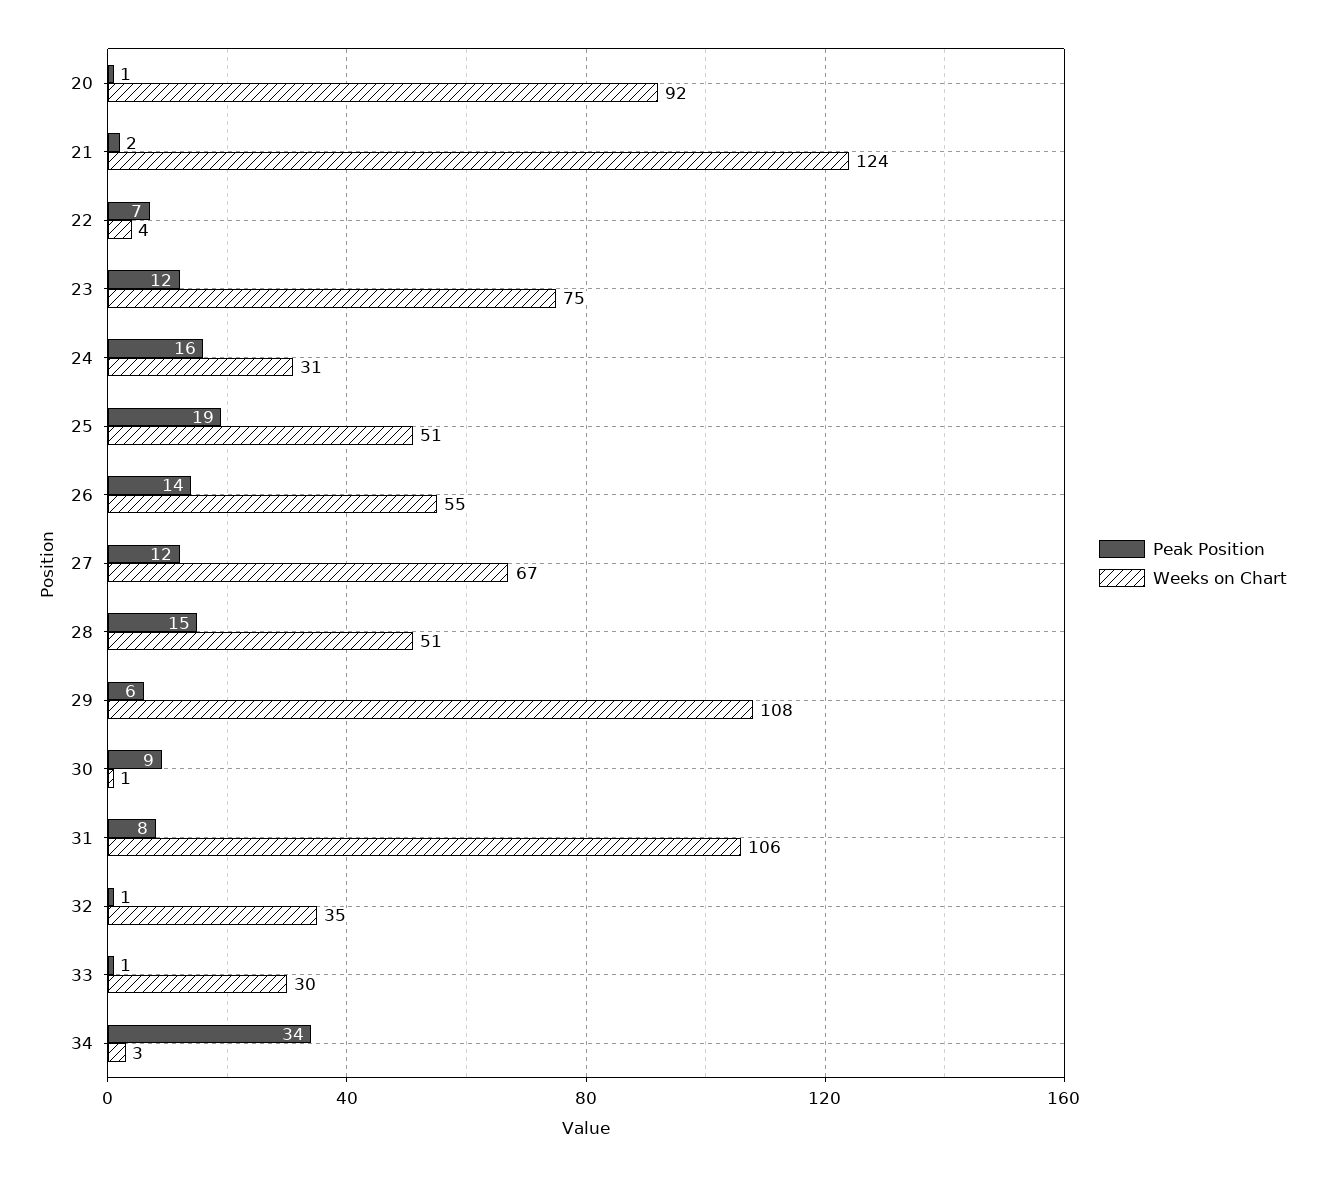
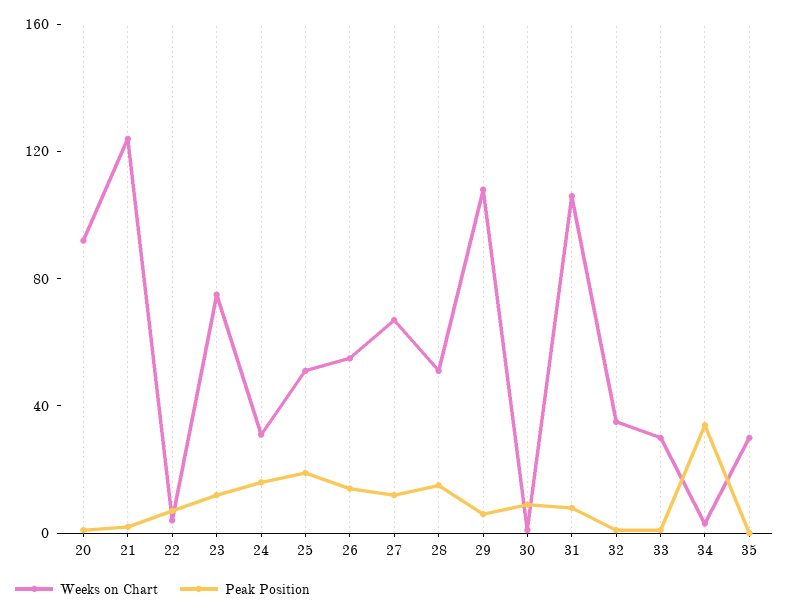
  {
    "Peak Position": {
      "20": 1,
      "21": 2,
      "22": 7,
      "23": 12,
      "24": 16,
      "25": 19,
      "26": 14,
      "27": 12,
      "28": 15,
      "29": 6,
      "30": 9,
      "31": 8,
      "32": 1,
      "33": 1,
-     "34": 34
+     "34": 34,
+     "35": 0
    },
    "Weeks on Chart": {
      "20": 92,
      "21": 124,
      "22": 4,
      "23": 75,
      "24": 31,
      "25": 51,
      "26": 55,
      "27": 67,
      "28": 51,
      "29": 108,
      "30": 1,
      "31": 106,
      "32": 35,
      "33": 30,
-     "34": 3
+     "34": 3,
+     "35": 30
    }
  }

